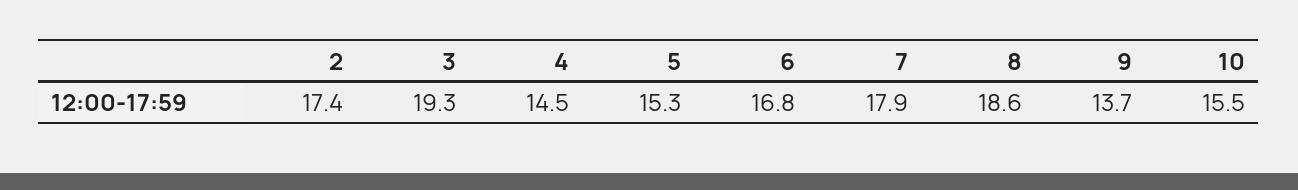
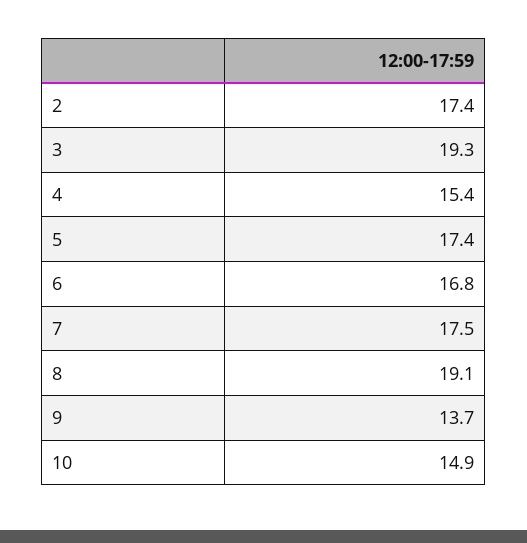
  {
    "2": 17.4,
    "3": 19.3,
-   "4": 14.5,
+   "4": 15.4,
-   "5": 15.3,
+   "5": 17.4,
    "6": 16.8,
-   "7": 17.9,
+   "7": 17.5,
-   "8": 18.6,
+   "8": 19.1,
    "9": 13.7,
-   "10": 15.5
+   "10": 14.9
  }

